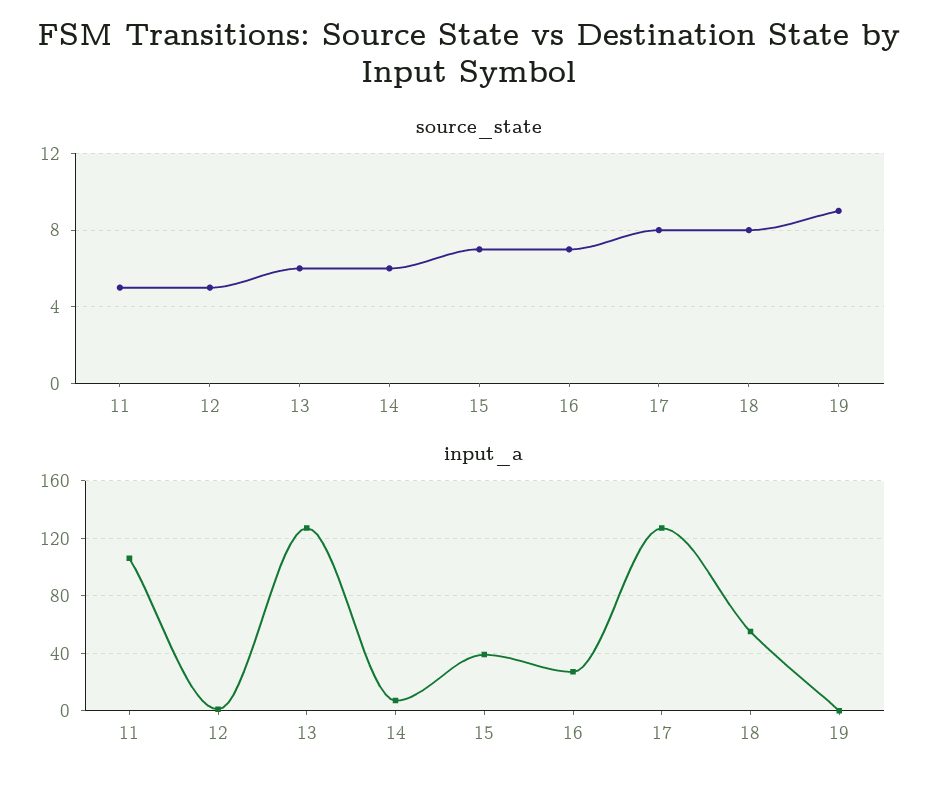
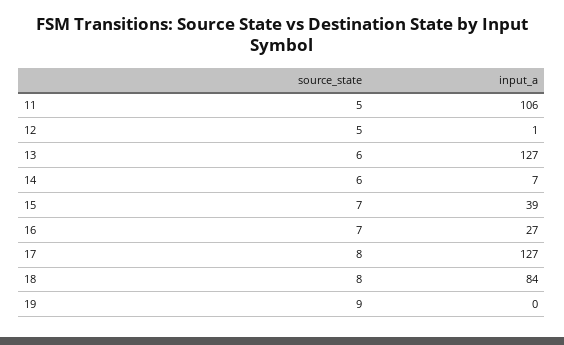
  {
    "source_state": {
      "11": 5,
      "12": 5,
      "13": 6,
      "14": 6,
      "15": 7,
      "16": 7,
      "17": 8,
      "18": 8,
      "19": 9
    },
    "input_a": {
      "11": 106,
      "12": 1,
      "13": 127,
      "14": 7,
      "15": 39,
      "16": 27,
      "17": 127,
-     "18": 55,
+     "18": 84,
      "19": 0
    }
  }

